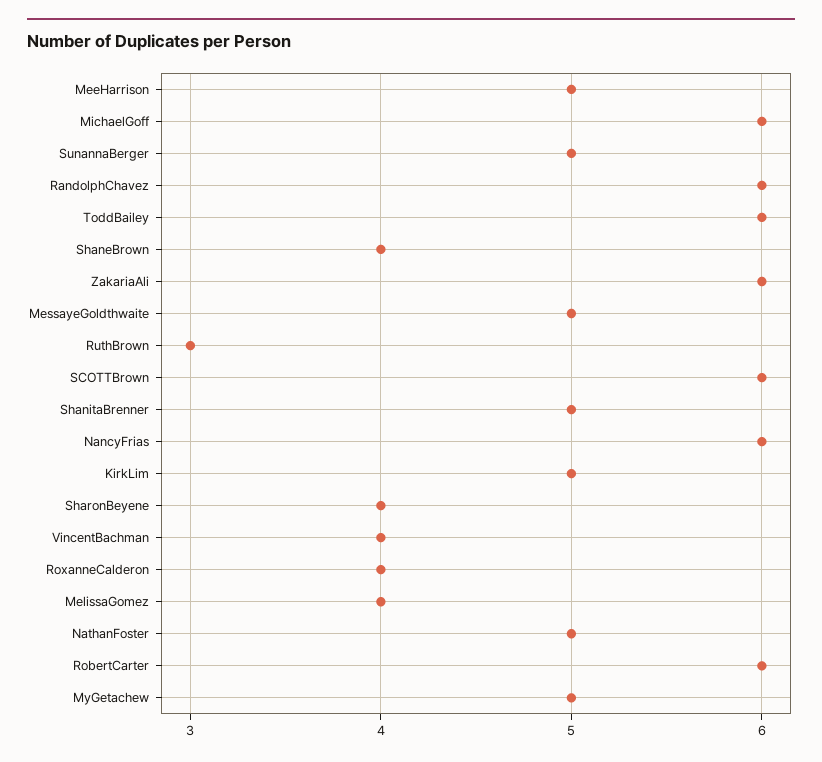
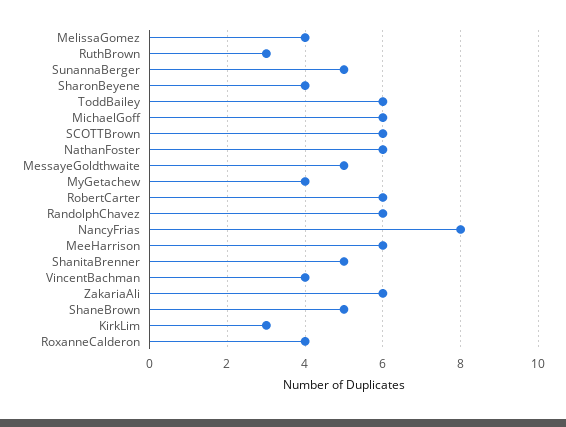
  {
-   "MeeHarrison": 5,
+   "MeeHarrison": 6,
    "MichaelGoff": 6,
    "SunannaBerger": 5,
    "RandolphChavez": 6,
    "ToddBailey": 6,
-   "ShaneBrown": 4,
+   "ShaneBrown": 5,
    "ZakariaAli": 6,
    "MessayeGoldthwaite": 5,
    "RuthBrown": 3,
    "SCOTTBrown": 6,
    "ShanitaBrenner": 5,
-   "NancyFrias": 6,
+   "NancyFrias": 8,
-   "KirkLim": 5,
+   "KirkLim": 3,
    "SharonBeyene": 4,
    "VincentBachman": 4,
    "RoxanneCalderon": 4,
    "MelissaGomez": 4,
-   "NathanFoster": 5,
+   "NathanFoster": 6,
    "RobertCarter": 6,
-   "MyGetachew": 5
+   "MyGetachew": 4
  }

